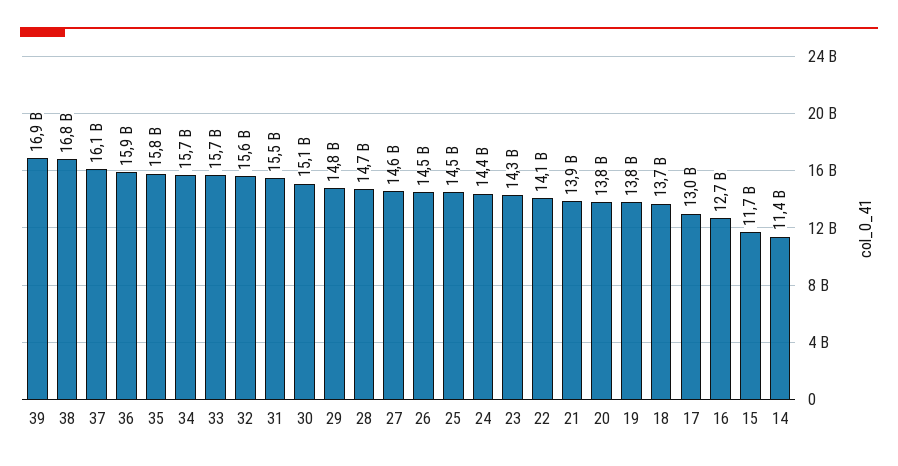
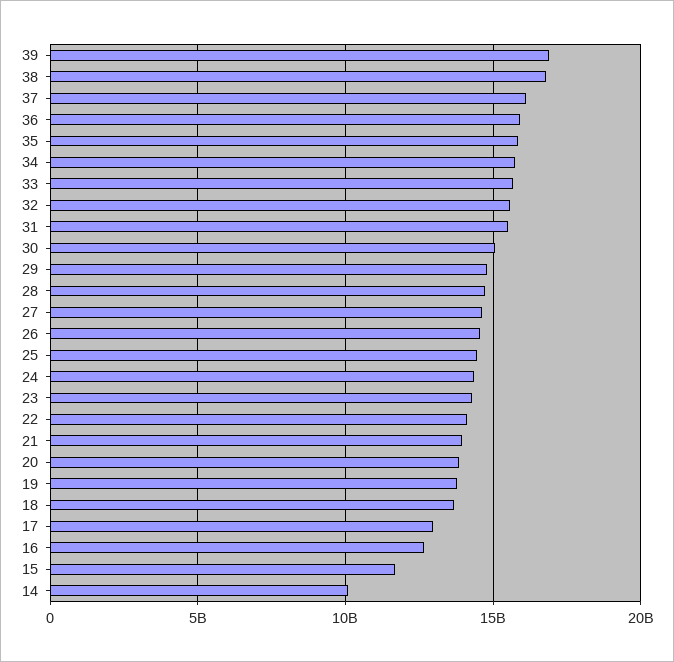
  {
    "39": 16900000000,
    "38": 16800000000,
    "37": 16100000000,
    "36": 15900000000,
    "35": 15800000000,
    "34": 15700000000,
    "33": 15700000000,
    "32": 15600000000,
    "31": 15500000000,
    "30": 15100000000,
    "29": 14800000000,
    "28": 14700000000,
    "27": 14600000000,
    "26": 14500000000,
    "25": 14500000000,
    "24": 14400000000,
    "23": 14300000000,
    "22": 14100000000,
    "21": 13900000000,
    "20": 13800000000,
    "19": 13800000000,
    "18": 13700000000,
    "17": 13000000000,
    "16": 12700000000,
    "15": 11700000000,
-   "14": 11400000000
+   "14": 10000000000
  }

